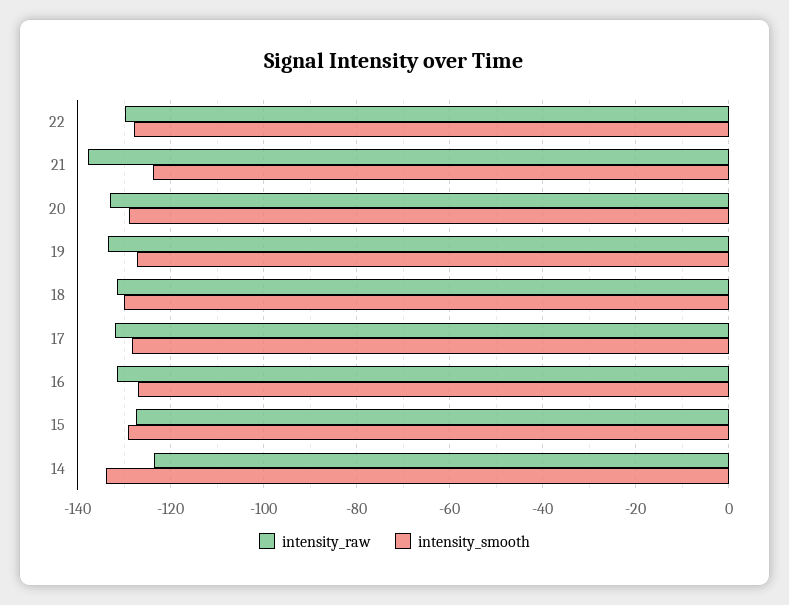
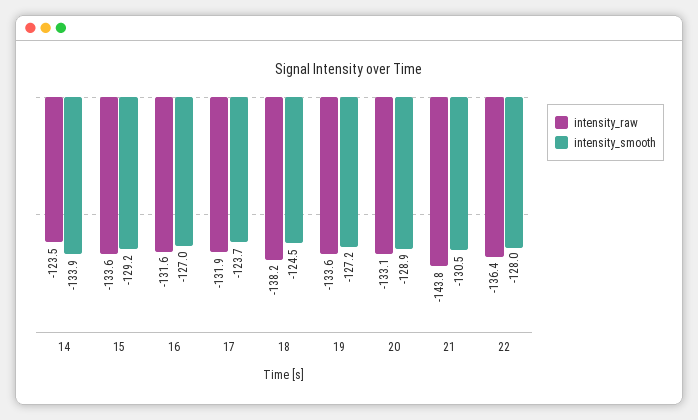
  {
    "intensity_raw": {
-     "22": -130,
+     "22": -136.4,
-     "21": -138,
+     "21": -143.8,
      "20": -133.1,
      "19": -133.6,
-     "18": -132,
+     "18": -138.2,
      "17": -131.9,
      "16": -131.6,
-     "15": -128,
+     "15": -133.6,
      "14": -123.5
    },
    "intensity_smooth": {
      "22": -128,
-     "21": -124,
+     "21": -130.5,
      "20": -128.9,
      "19": -127.2,
-     "18": -130,
+     "18": -124.5,
-     "17": -128,
+     "17": -123.7,
      "16": -127,
      "15": -129.2,
      "14": -133.9
    }
  }

